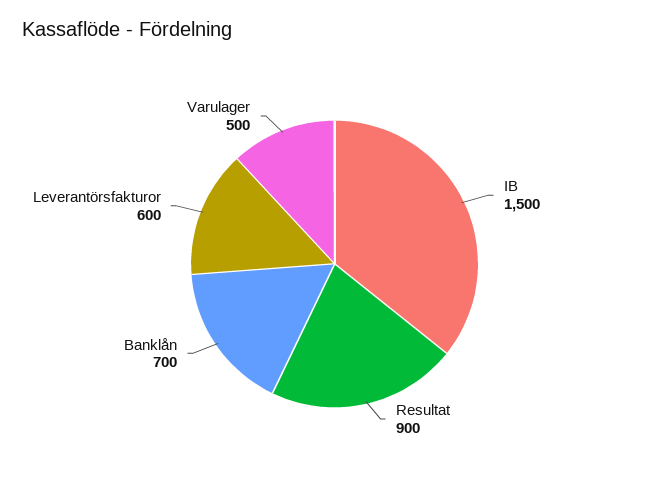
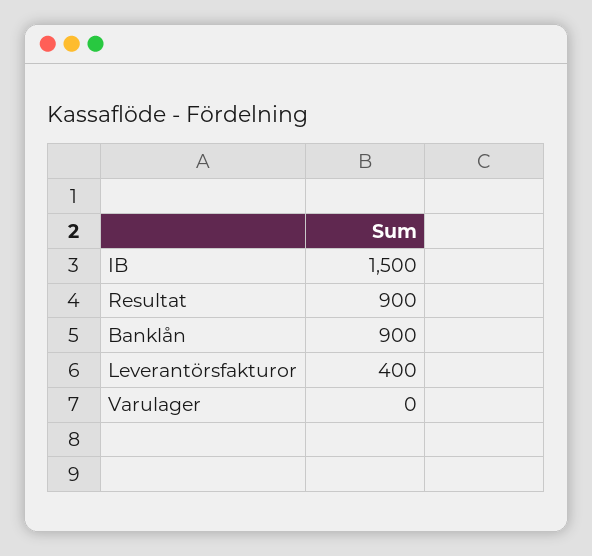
  {
    "IB": 1500,
    "Resultat": 900,
-   "Banklån": 700,
+   "Banklån": 900,
-   "Leverantörsfakturor": 600,
+   "Leverantörsfakturor": 400,
-   "Varulager": 500
+   "Varulager": 0
  }

